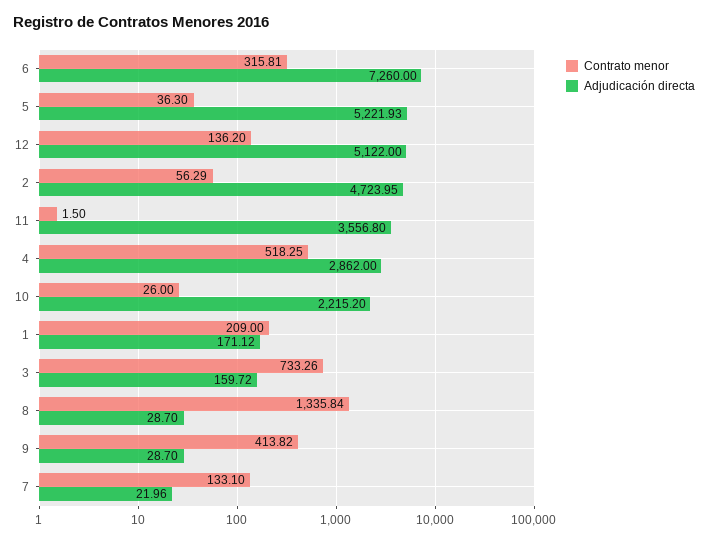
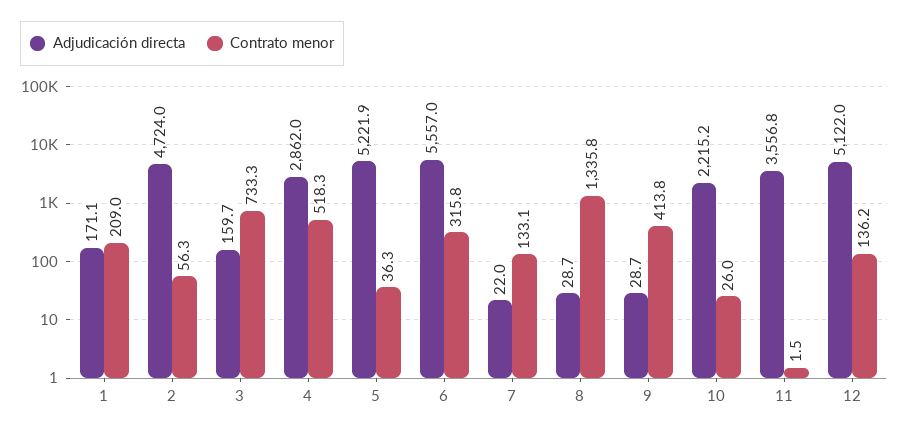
  {
    "Contrato menor": {
      "6": 315.81,
      "5": 36.3,
      "12": 136.2,
      "2": 56.29,
      "11": 1.5,
      "4": 518.25,
      "10": 26,
      "1": 209,
      "3": 733.26,
      "8": 1335.84,
      "9": 413.82,
      "7": 133.1
    },
    "Adjudicación directa": {
-     "6": 7260,
+     "6": 5557,
      "5": 5221.93,
      "12": 5122,
      "2": 4723.95,
      "11": 3556.8,
      "4": 2862,
      "10": 2215.2,
      "1": 171.12,
      "3": 159.72,
      "8": 28.7,
      "9": 28.7,
      "7": 21.96
    }
  }

